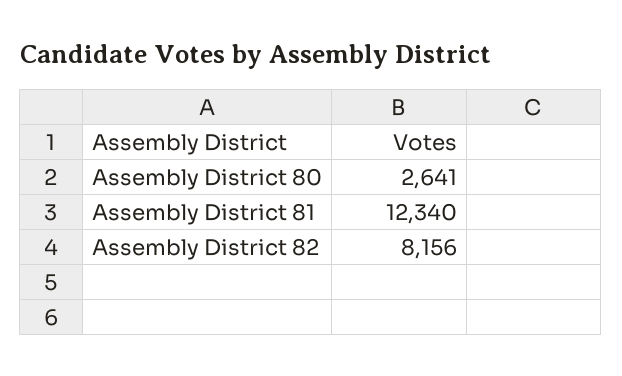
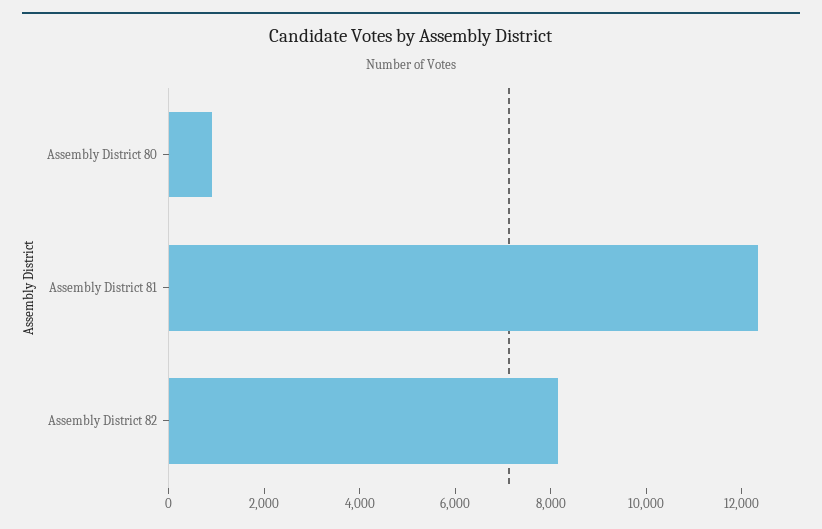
  {
-   "Assembly District 80": 2641,
+   "Assembly District 80": 1000,
    "Assembly District 81": 12340,
    "Assembly District 82": 8156
  }

